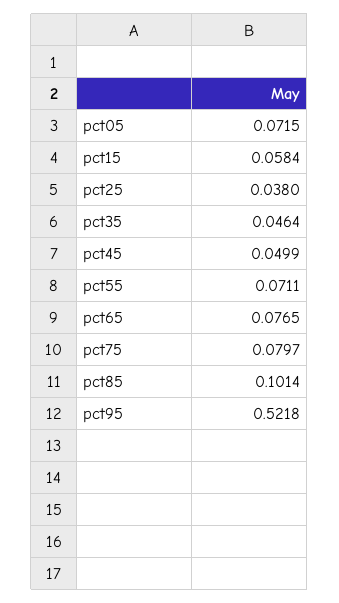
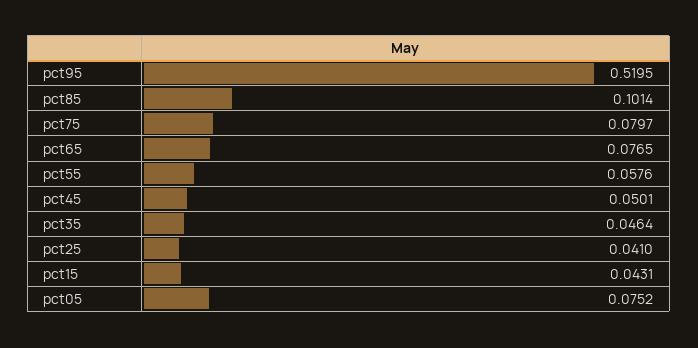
  {
-   "pct05": 0.0715,
+   "pct05": 0.0752,
-   "pct15": 0.0584,
+   "pct15": 0.0431,
-   "pct25": 0.038,
+   "pct25": 0.041,
    "pct35": 0.0464,
-   "pct45": 0.0499,
+   "pct45": 0.0501,
-   "pct55": 0.0711,
+   "pct55": 0.0576,
    "pct65": 0.0765,
    "pct75": 0.0797,
    "pct85": 0.1014,
-   "pct95": 0.5218
+   "pct95": 0.5195
  }

